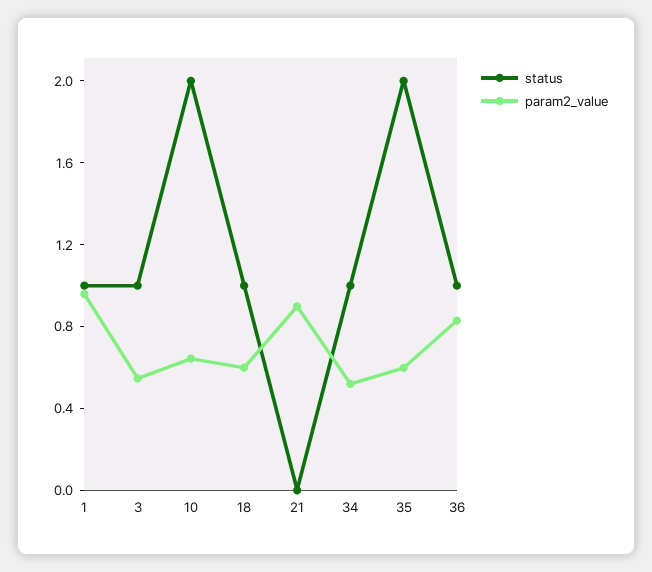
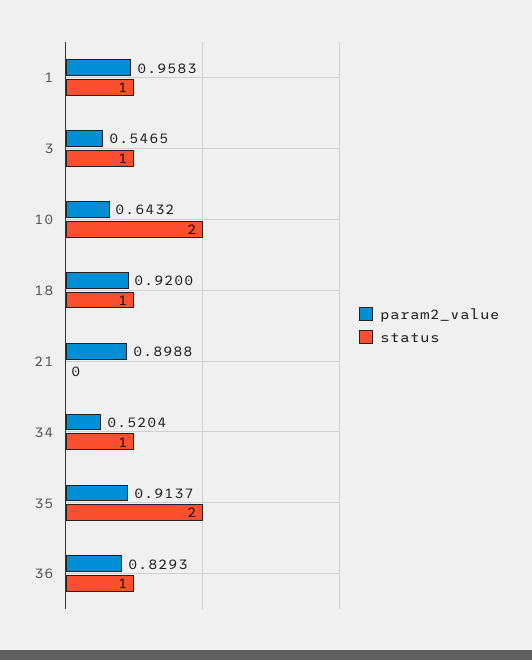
  {
    "status": {
      "1": 1,
      "3": 1,
      "10": 2,
      "18": 1,
      "21": 0,
      "34": 1,
      "35": 2,
      "36": 1
    },
    "param2_value": {
      "1": 0.9583,
      "3": 0.5465,
      "10": 0.6432,
-     "18": 0.6,
+     "18": 0.92,
      "21": 0.8988,
      "34": 0.5204,
-     "35": 0.6,
+     "35": 0.9137,
      "36": 0.8293
    }
  }

